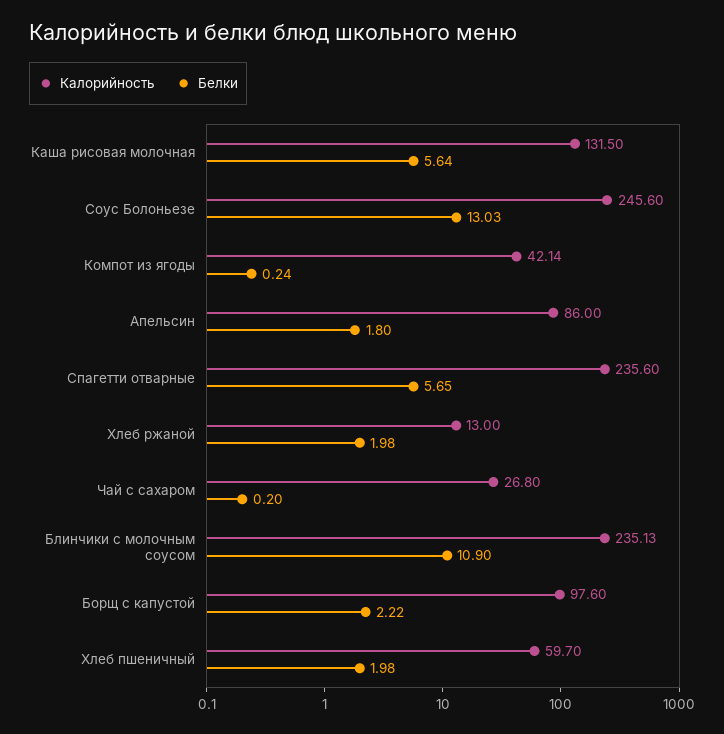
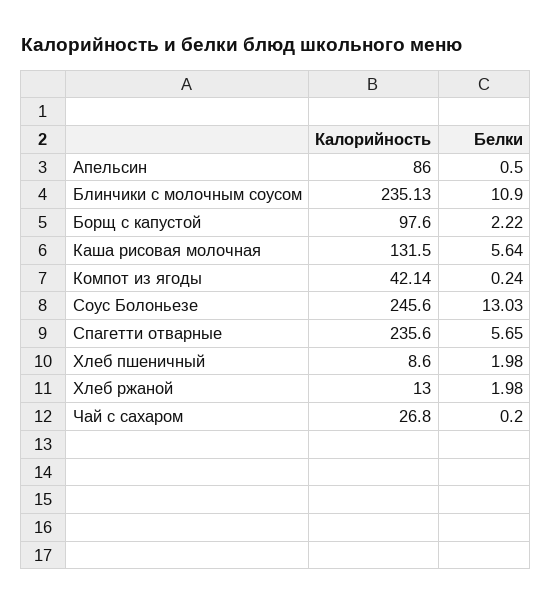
  {
    "Калорийность": {
      "Каша рисовая молочная": 131.5,
      "Соус Болоньезе": 245.6,
      "Компот из ягоды": 42.14,
      "Апельсин": 86,
      "Спагетти отварные": 235.6,
      "Хлеб ржаной": 13,
      "Чай с сахаром": 26.8,
      "Блинчики с молочным соусом": 235.13,
      "Борщ с капустой": 97.6,
-     "Хлеб пшеничный": 59.7
+     "Хлеб пшеничный": 8.6
    },
    "Белки": {
      "Каша рисовая молочная": 5.64,
      "Соус Болоньезе": 13.03,
      "Компот из ягоды": 0.24,
-     "Апельсин": 1.8,
+     "Апельсин": 0.5,
      "Спагетти отварные": 5.65,
      "Хлеб ржаной": 1.98,
      "Чай с сахаром": 0.2,
      "Блинчики с молочным соусом": 10.9,
      "Борщ с капустой": 2.22,
      "Хлеб пшеничный": 1.98
    }
  }

